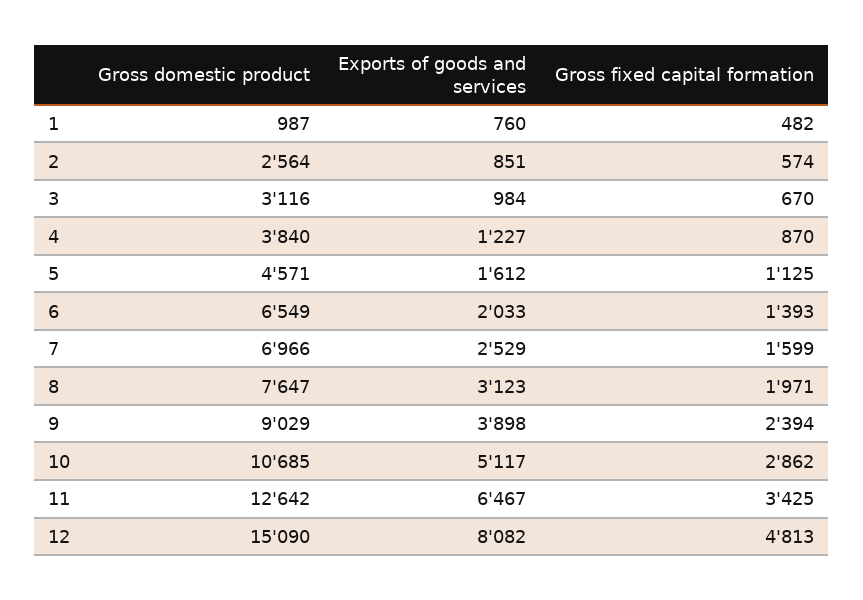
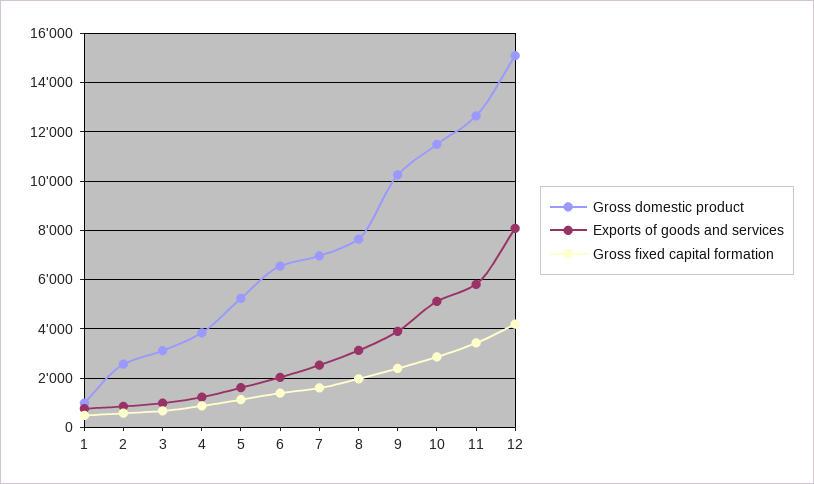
  {
    "Gross domestic product": {
      "1": 987,
      "2": 2564,
      "3": 3116,
      "4": 3840,
-     "5": 4571,
+     "5": 5250,
      "6": 6549,
      "7": 6966,
      "8": 7647,
-     "9": 9029,
+     "9": 10250,
-     "10": 10685,
+     "10": 11500,
      "11": 12642,
      "12": 15090
    },
    "Exports of goods and services": {
      "1": 760,
      "2": 851,
      "3": 984,
      "4": 1227,
      "5": 1612,
      "6": 2033,
      "7": 2529,
      "8": 3123,
      "9": 3898,
      "10": 5117,
-     "11": 6467,
+     "11": 5750,
      "12": 8082
    },
    "Gross fixed capital formation": {
      "1": 482,
      "2": 574,
      "3": 670,
      "4": 870,
      "5": 1125,
      "6": 1393,
      "7": 1599,
      "8": 1971,
      "9": 2394,
      "10": 2862,
      "11": 3425,
-     "12": 4813
+     "12": 4250
    }
  }

